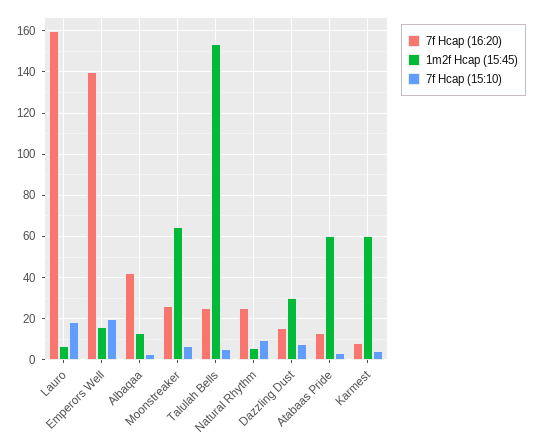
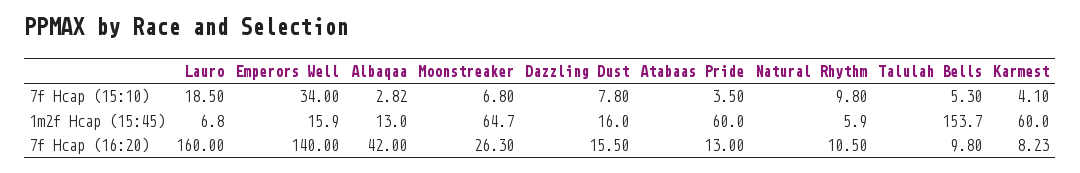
  {
    "7f Hcap (16:20)": {
      "Lauro": 160,
      "Emperors Well": 140,
      "Albaqaa": 42,
      "Moonstreaker": 26.3,
-     "Talulah Bells": 25,
+     "Talulah Bells": 9.8,
-     "Natural Rhythm": 25,
+     "Natural Rhythm": 10.5,
      "Dazzling Dust": 15.5,
      "Atabaas Pride": 13,
      "Karmest": 8.23
    },
    "1m2f Hcap (15:45)": {
      "Lauro": 6.8,
      "Emperors Well": 15.9,
      "Albaqaa": 13,
      "Moonstreaker": 64.7,
      "Talulah Bells": 153.7,
      "Natural Rhythm": 5.9,
-     "Dazzling Dust": 30,
+     "Dazzling Dust": 16,
      "Atabaas Pride": 60,
      "Karmest": 60
    },
    "7f Hcap (15:10)": {
      "Lauro": 18.5,
-     "Emperors Well": 20,
+     "Emperors Well": 34,
      "Albaqaa": 2.82,
      "Moonstreaker": 6.8,
      "Talulah Bells": 5.3,
      "Natural Rhythm": 9.8,
      "Dazzling Dust": 7.8,
      "Atabaas Pride": 3.5,
      "Karmest": 4.1
    }
  }

